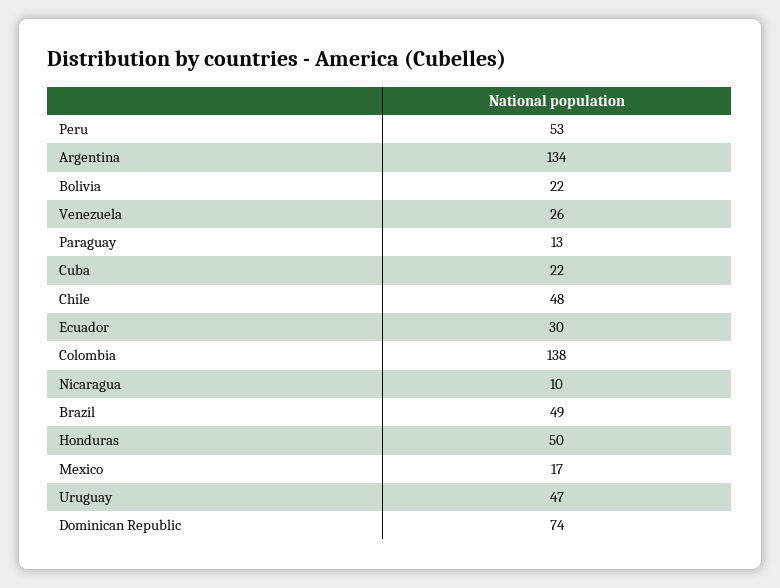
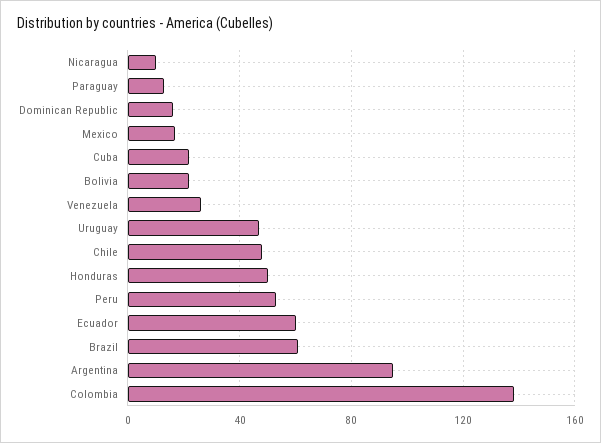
  {
    "Peru": 53,
-   "Argentina": 134,
+   "Argentina": 95,
    "Bolivia": 22,
    "Venezuela": 26,
    "Paraguay": 13,
    "Cuba": 22,
    "Chile": 48,
-   "Ecuador": 30,
+   "Ecuador": 60,
    "Colombia": 138,
    "Nicaragua": 10,
-   "Brazil": 49,
+   "Brazil": 60,
    "Honduras": 50,
    "Mexico": 17,
    "Uruguay": 47,
-   "Dominican Republic": 74
+   "Dominican Republic": 15
  }

